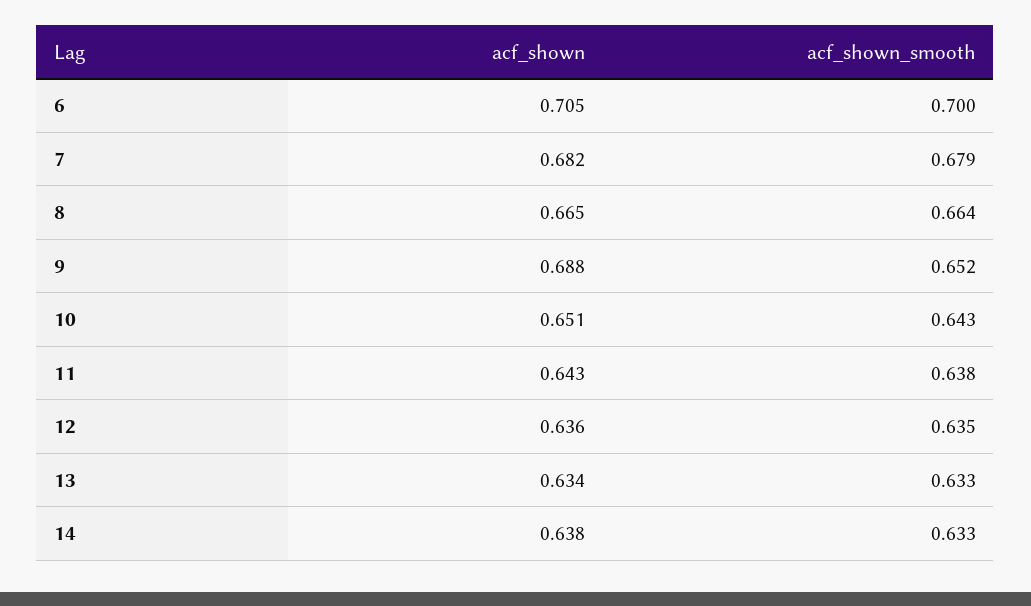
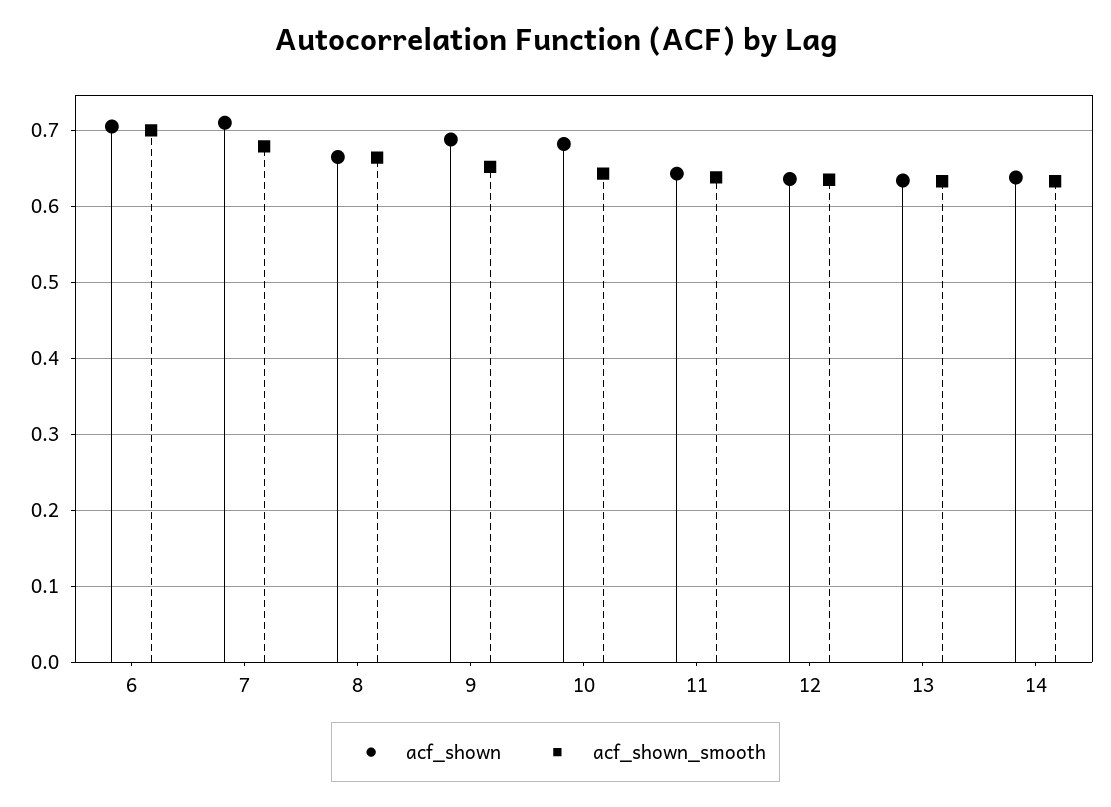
  {
    "acf_shown": {
      "6": 0.705,
-     "7": 0.682,
+     "7": 0.71,
      "8": 0.665,
      "9": 0.688,
-     "10": 0.651,
+     "10": 0.68,
      "11": 0.643,
      "12": 0.636,
      "13": 0.634,
      "14": 0.638
    },
    "acf_shown_smooth": {
      "6": 0.7,
      "7": 0.679,
      "8": 0.664,
      "9": 0.652,
      "10": 0.643,
      "11": 0.638,
      "12": 0.635,
      "13": 0.633,
      "14": 0.633
    }
  }

